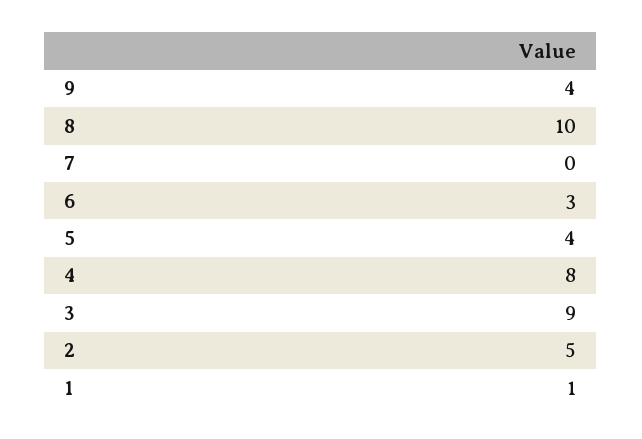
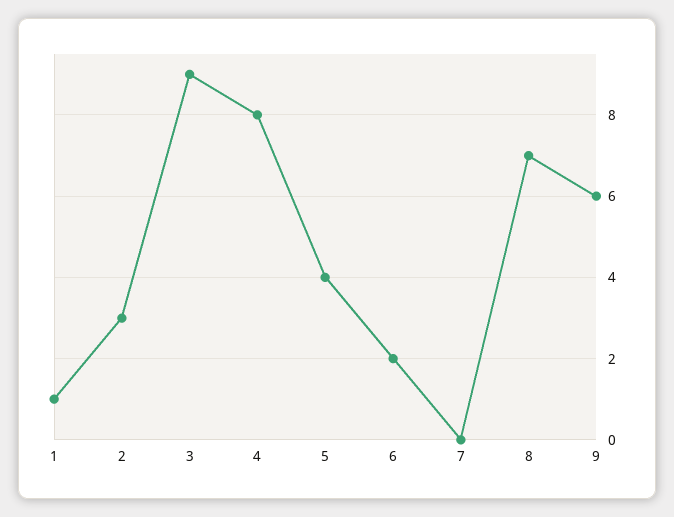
  {
-   "9": 4,
+   "9": 6,
-   "8": 10,
+   "8": 7,
    "7": 0,
-   "6": 3,
+   "6": 2,
    "5": 4,
    "4": 8,
    "3": 9,
-   "2": 5,
+   "2": 3,
    "1": 1
  }

